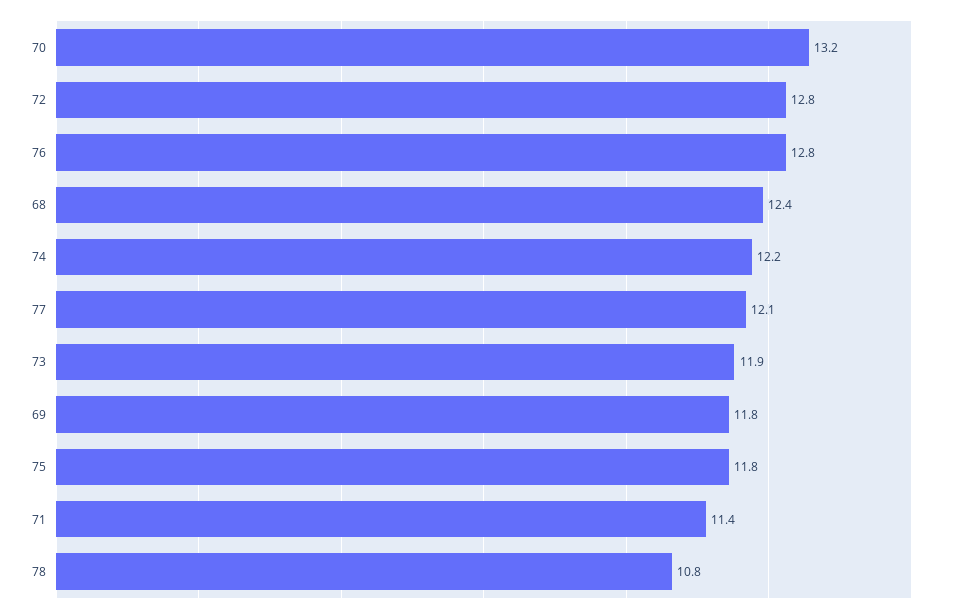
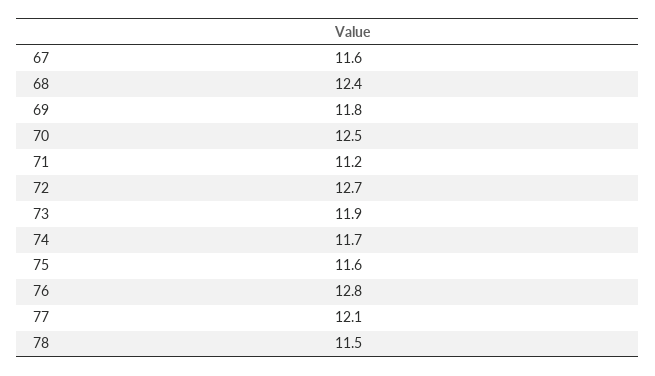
  {
-   "70": 13.2,
+   "70": 12.5,
-   "72": 12.8,
+   "72": 12.7,
    "76": 12.8,
    "68": 12.4,
-   "74": 12.2,
+   "74": 11.7,
    "77": 12.1,
    "73": 11.9,
    "69": 11.8,
-   "75": 11.8,
+   "75": 11.6,
-   "71": 11.4,
+   "71": 11.2,
-   "78": 10.8
+   "78": 11.5,
+   "67": 11.6
  }

